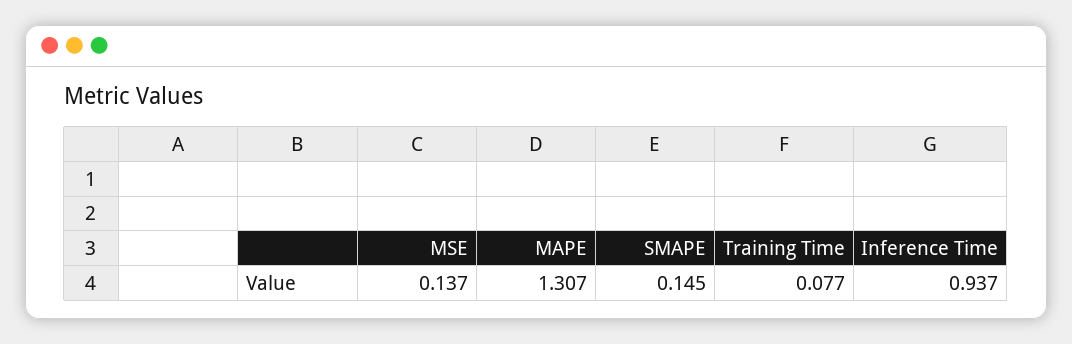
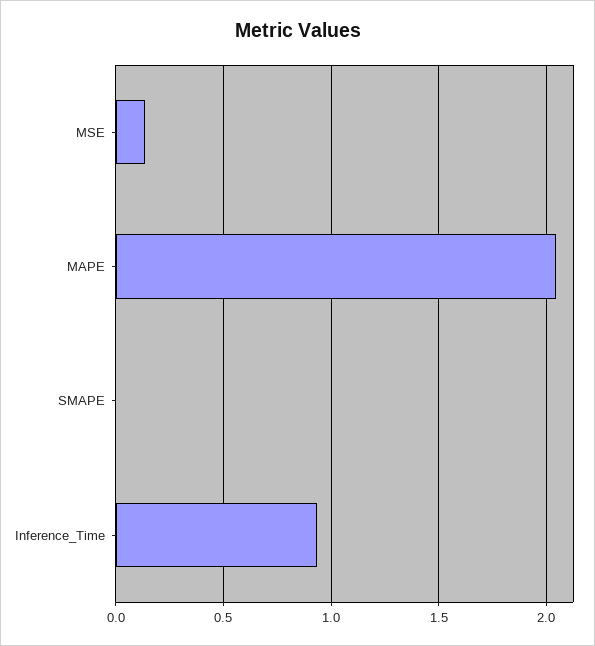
  {
    "MSE": 0.137,
-   "MAPE": 1.307,
+   "MAPE": 2.05,
-   "SMAPE": 0.145,
+   "SMAPE": 0,
-   "Training Time": 0.077,
    "Inference Time": 0.937
  }

